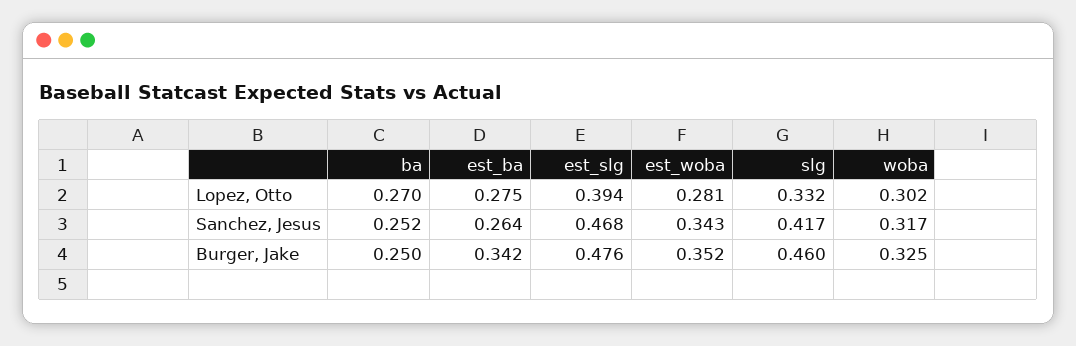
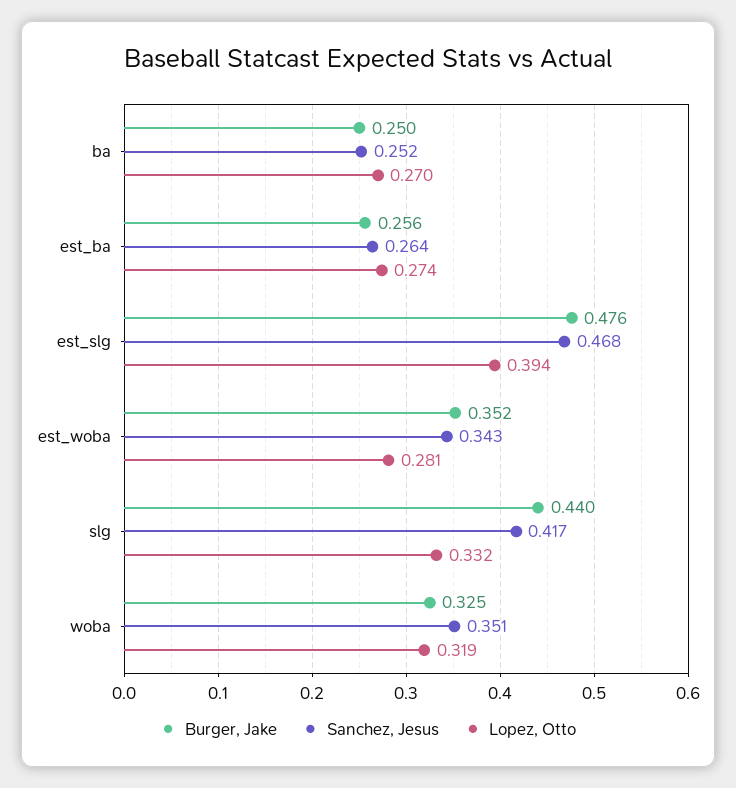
  {
    "Lopez, Otto": {
      "ba": 0.27,
-     "est_ba": 0.275,
+     "est_ba": 0.274,
      "est_slg": 0.394,
      "est_woba": 0.281,
      "slg": 0.332,
-     "woba": 0.302
+     "woba": 0.319
    },
    "Sanchez, Jesus": {
      "ba": 0.252,
      "est_ba": 0.264,
      "est_slg": 0.468,
      "est_woba": 0.343,
      "slg": 0.417,
-     "woba": 0.317
+     "woba": 0.351
    },
    "Burger, Jake": {
      "ba": 0.25,
-     "est_ba": 0.342,
+     "est_ba": 0.256,
      "est_slg": 0.476,
      "est_woba": 0.352,
-     "slg": 0.46,
+     "slg": 0.44,
      "woba": 0.325
    }
  }

